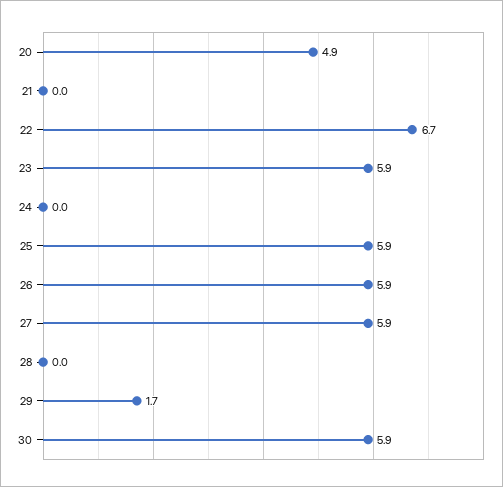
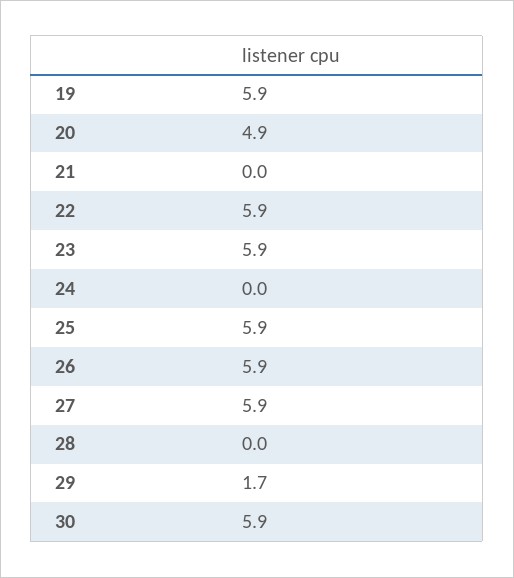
  {
    "20": 4.9,
    "21": 0,
-   "22": 6.7,
+   "22": 5.9,
    "23": 5.9,
    "24": 0,
    "25": 5.9,
    "26": 5.9,
    "27": 5.9,
    "28": 0,
    "29": 1.7,
-   "30": 5.9
+   "30": 5.9,
+   "19": 5.9
  }

